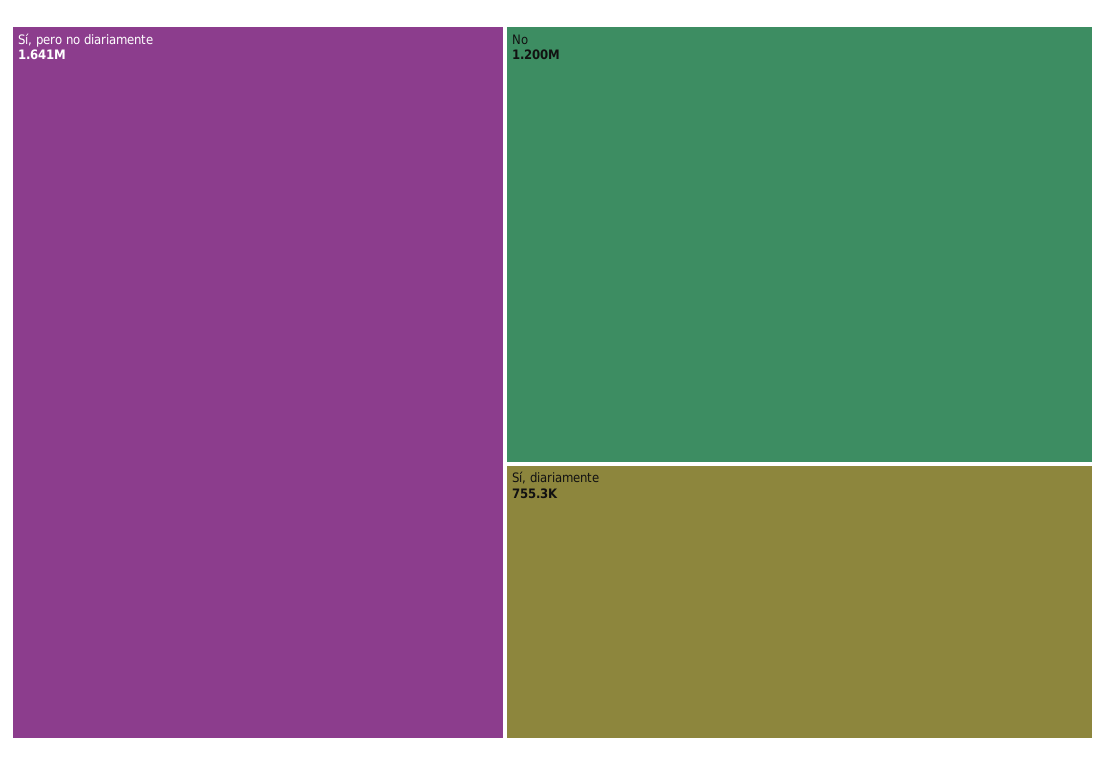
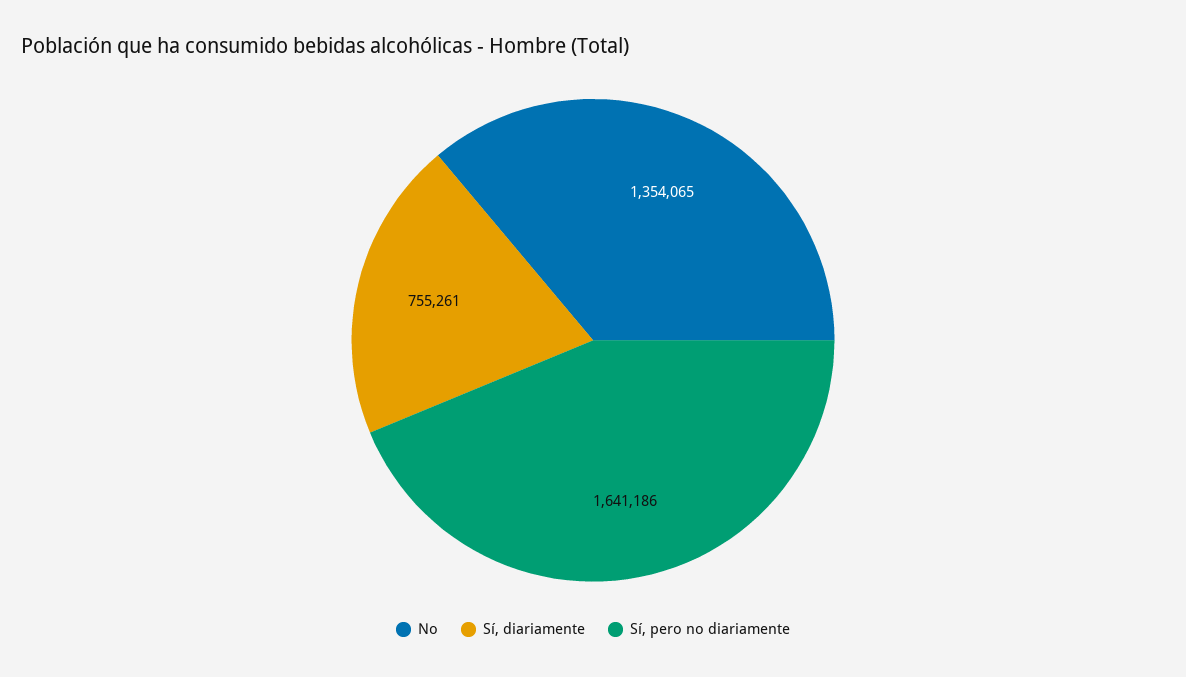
  {
    "Sí, pero no diariamente": 1641186,
-   "No": 1200000,
+   "No": 1354065,
    "Sí, diariamente": 755261
  }

